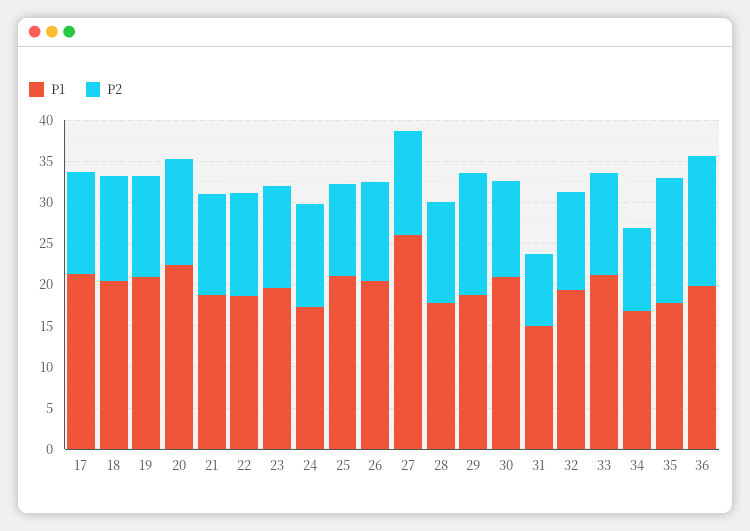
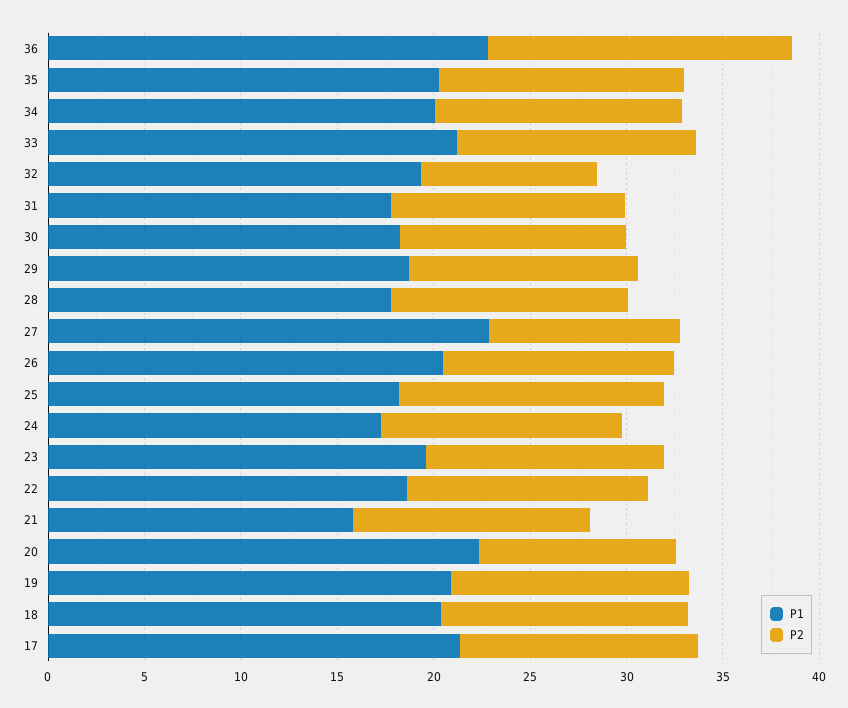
  {
    "P1": {
      "17": 21,
      "18": 20,
      "19": 21,
      "20": 22,
-     "21": 19,
+     "21": 16,
      "22": 19,
      "23": 20,
      "24": 17,
-     "25": 21,
+     "25": 18,
      "26": 20,
-     "27": 26,
+     "27": 23,
      "28": 18,
      "29": 19,
-     "30": 21,
+     "30": 18,
-     "31": 15,
+     "31": 18,
      "32": 19,
      "33": 21,
-     "34": 17,
+     "34": 20,
-     "35": 18,
+     "35": 20,
-     "36": 20
+     "36": 23
    },
    "P2": {
      "17": 12,
      "18": 13,
      "19": 12,
-     "20": 13,
+     "20": 10,
      "21": 12,
      "22": 13,
      "23": 12,
      "24": 13,
-     "25": 11,
+     "25": 14,
      "26": 12,
-     "27": 13,
+     "27": 10,
      "28": 12,
-     "29": 15,
+     "29": 12,
      "30": 12,
-     "31": 9,
+     "31": 12,
-     "32": 12,
+     "32": 9,
      "33": 12,
-     "34": 10,
+     "34": 13,
-     "35": 15,
+     "35": 13,
      "36": 16
    }
  }

